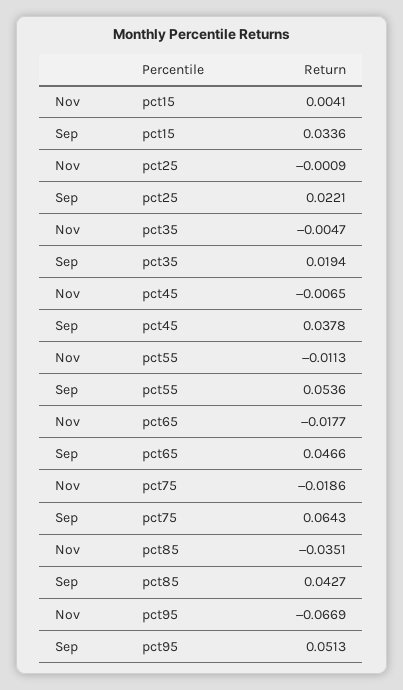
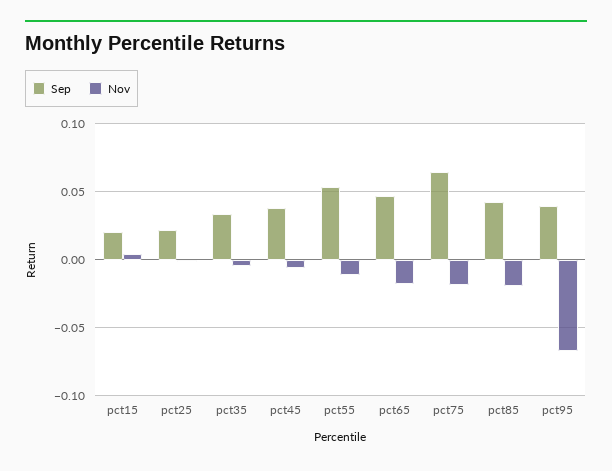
  {
    "Nov": {
      "pct15": 0.0041,
      "pct25": -0.0009,
      "pct35": -0.0047,
      "pct45": -0.0065,
      "pct55": -0.0113,
      "pct65": -0.0177,
      "pct75": -0.0186,
-     "pct85": -0.0351,
+     "pct85": -0.02,
      "pct95": -0.0669
    },
    "Sep": {
-     "pct15": 0.0336,
+     "pct15": 0.02,
      "pct25": 0.0221,
-     "pct35": 0.0194,
+     "pct35": 0.035,
      "pct45": 0.0378,
      "pct55": 0.0536,
      "pct65": 0.0466,
      "pct75": 0.0643,
      "pct85": 0.0427,
-     "pct95": 0.0513
+     "pct95": 0.04
    }
  }

